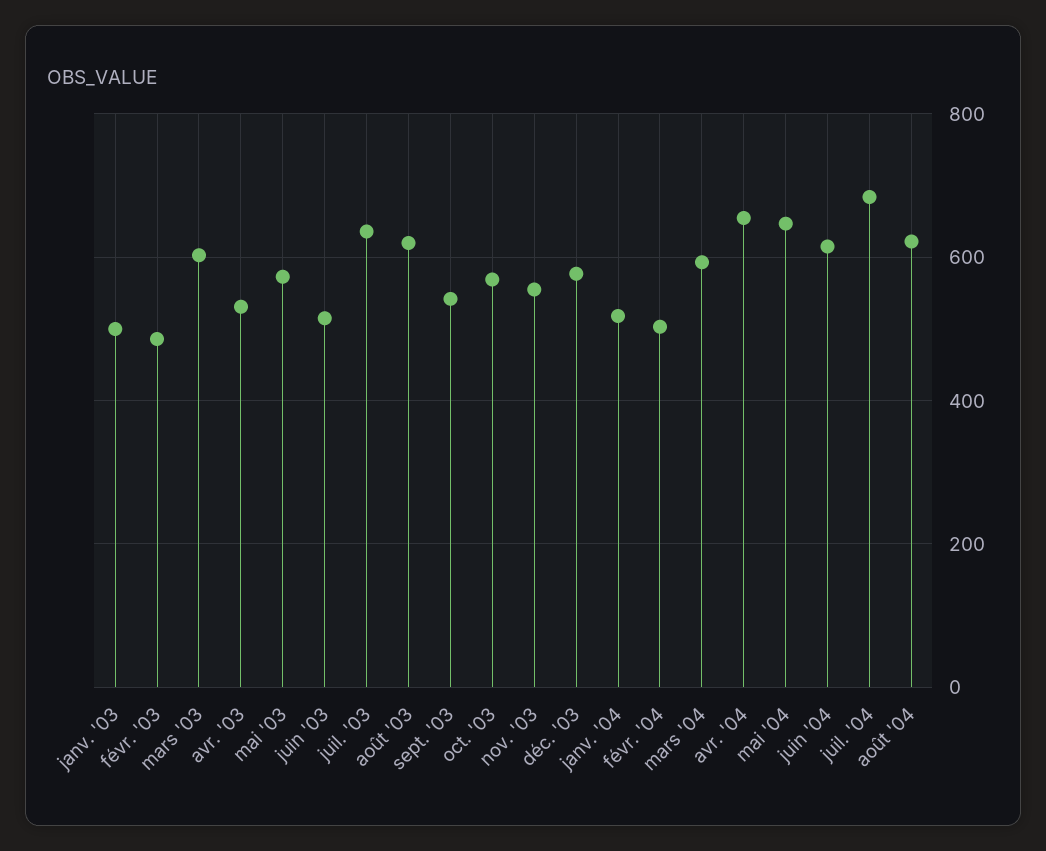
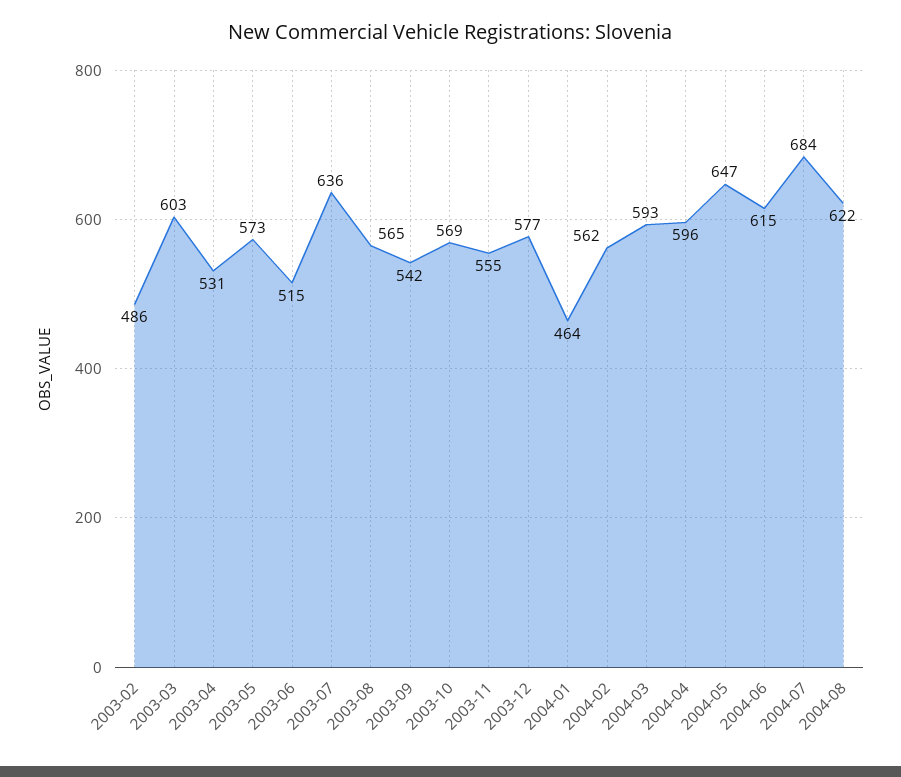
  {
-   "janv. '03": 500,
    "févr. '03": 486,
    "mars '03": 603,
    "avr. '03": 531,
    "mai '03": 573,
    "juin '03": 515,
    "juil. '03": 636,
-   "août '03": 620,
+   "août '03": 565,
    "sept. '03": 542,
    "oct. '03": 569,
    "nov. '03": 555,
    "déc. '03": 577,
-   "janv. '04": 520,
+   "janv. '04": 464,
-   "févr. '04": 500,
+   "févr. '04": 562,
    "mars '04": 593,
-   "avr. '04": 660,
+   "avr. '04": 596,
    "mai '04": 647,
    "juin '04": 615,
    "juil. '04": 684,
    "août '04": 622
  }

